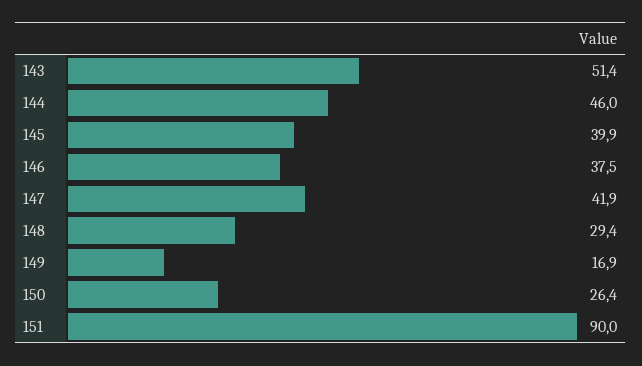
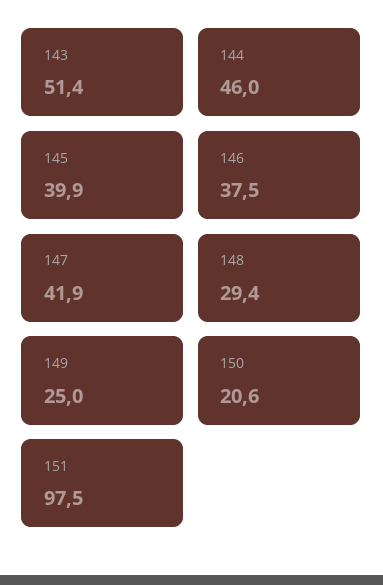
  {
    "143": 51.4,
    "144": 46,
    "145": 39.9,
    "146": 37.5,
    "147": 41.9,
    "148": 29.4,
-   "149": 16.9,
+   "149": 25,
-   "150": 26.4,
+   "150": 20.6,
-   "151": 90
+   "151": 97.5
  }

